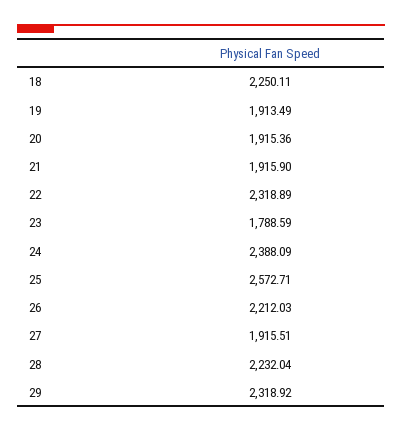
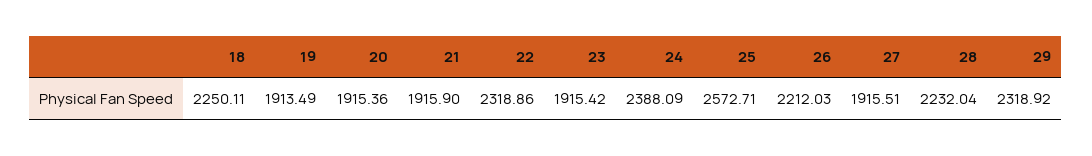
  {
    "18": 2250.11,
    "19": 1913.49,
    "20": 1915.36,
    "21": 1915.9,
-   "22": 2318.89,
+   "22": 2318.86,
-   "23": 1788.59,
+   "23": 1915.42,
    "24": 2388.09,
    "25": 2572.71,
    "26": 2212.03,
    "27": 1915.51,
    "28": 2232.04,
    "29": 2318.92
  }

